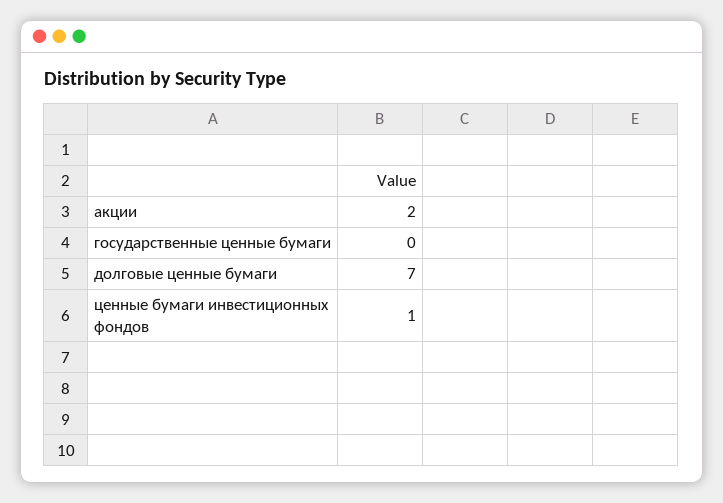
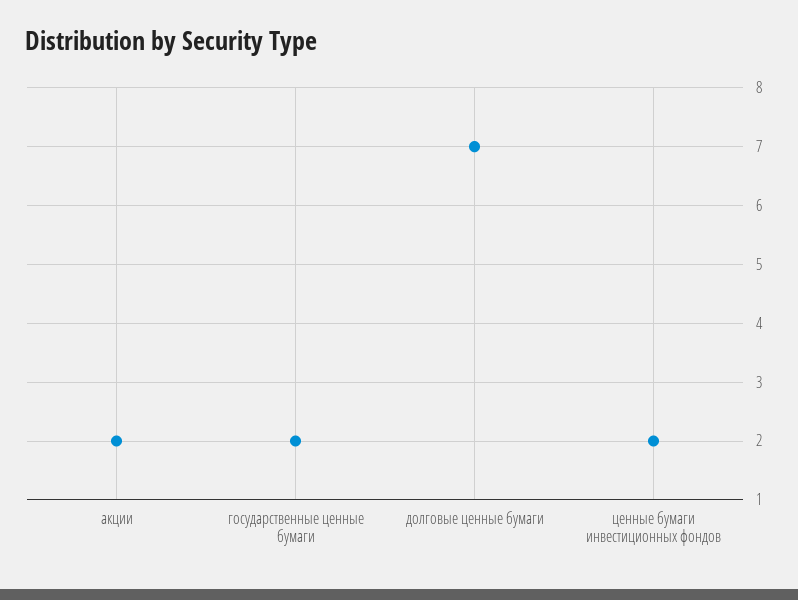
  {
    "акции": 2,
-   "государственные ценные бумаги": 0,
+   "государственные ценные бумаги": 2,
    "долговые ценные бумаги": 7,
-   "ценные бумаги инвестиционных фондов": 1
+   "ценные бумаги инвестиционных фондов": 2
  }

